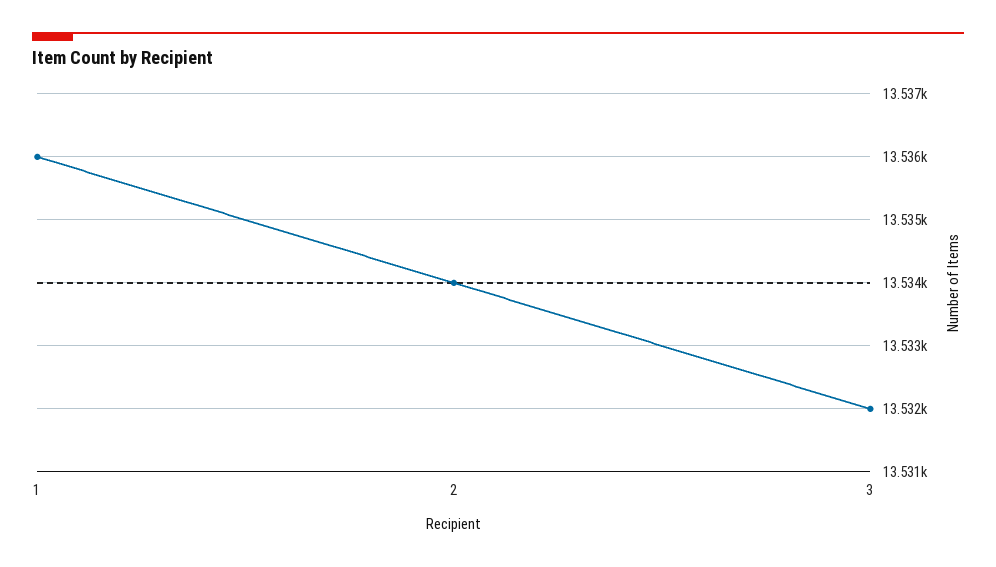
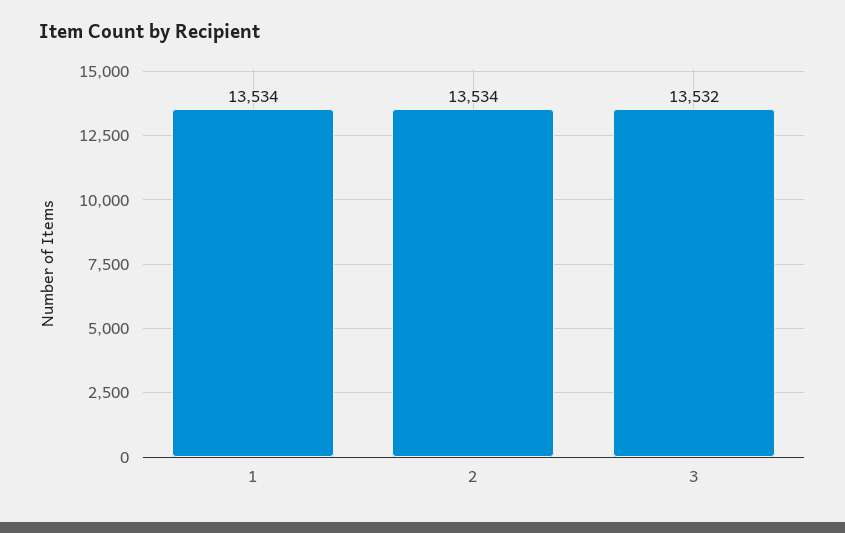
  {
-   "1": 13536,
+   "1": 13534,
    "2": 13534,
    "3": 13532
  }

